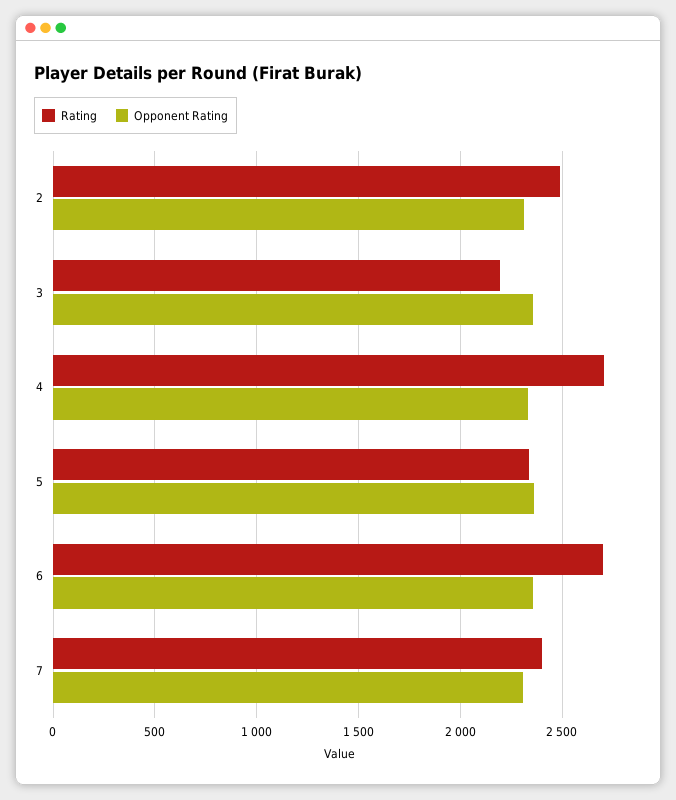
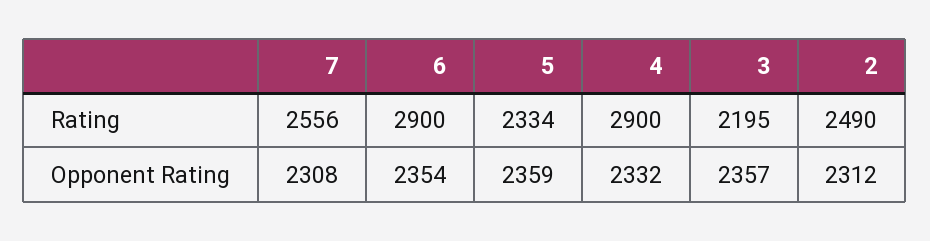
  {
    "Rating": {
      "2": 2490,
      "3": 2195,
-     "4": 2700,
+     "4": 2900,
      "5": 2334,
-     "6": 2700,
+     "6": 2900,
-     "7": 2400
+     "7": 2556
    },
    "Opponent Rating": {
      "2": 2312,
      "3": 2357,
      "4": 2332,
      "5": 2359,
      "6": 2354,
      "7": 2308
    }
  }

